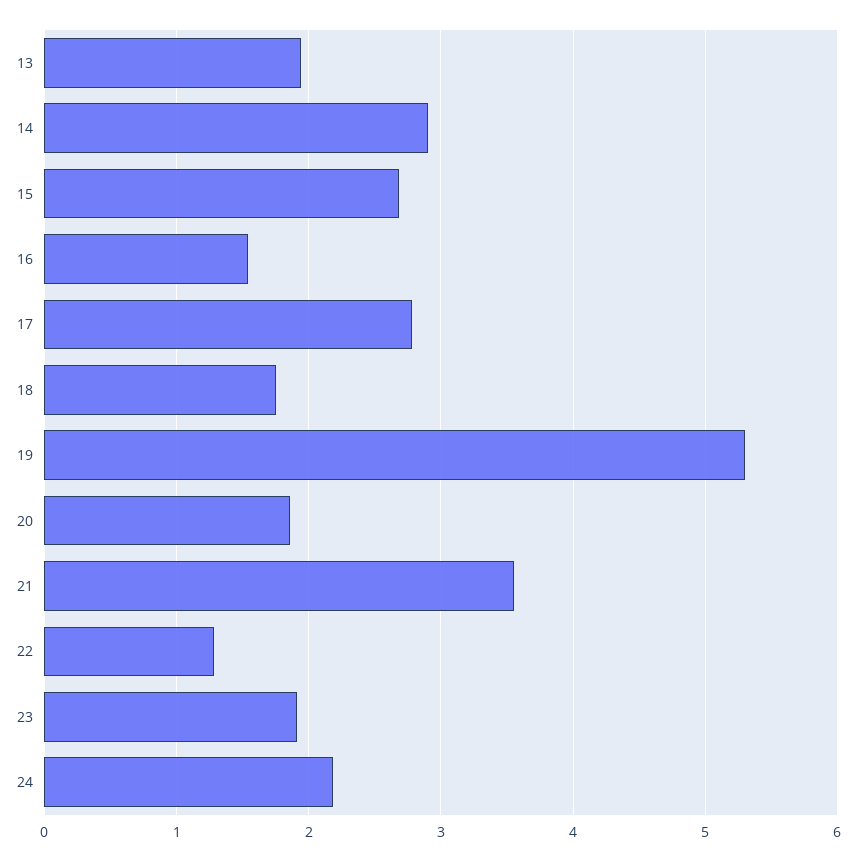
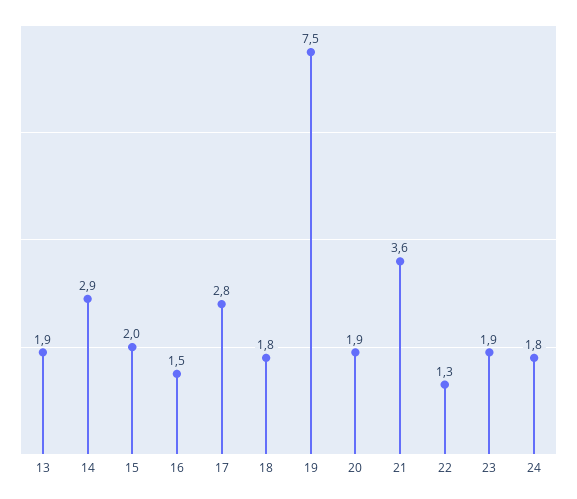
  {
    "13": 1.9,
    "14": 2.9,
-   "15": 2.7,
+   "15": 2,
    "16": 1.5,
    "17": 2.8,
    "18": 1.8,
-   "19": 5.3,
+   "19": 7.5,
    "20": 1.9,
    "21": 3.6,
    "22": 1.3,
    "23": 1.9,
-   "24": 2.2
+   "24": 1.8
  }

